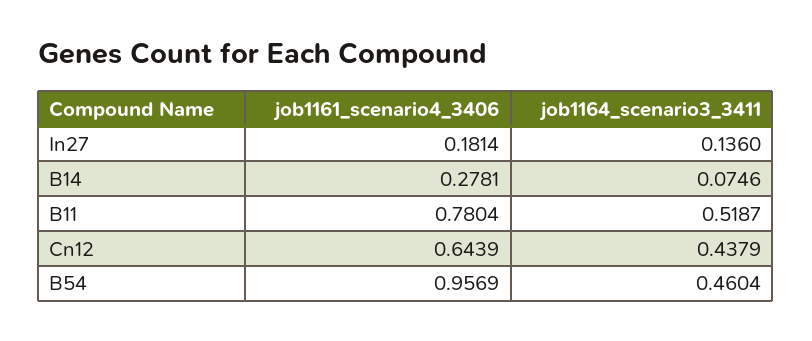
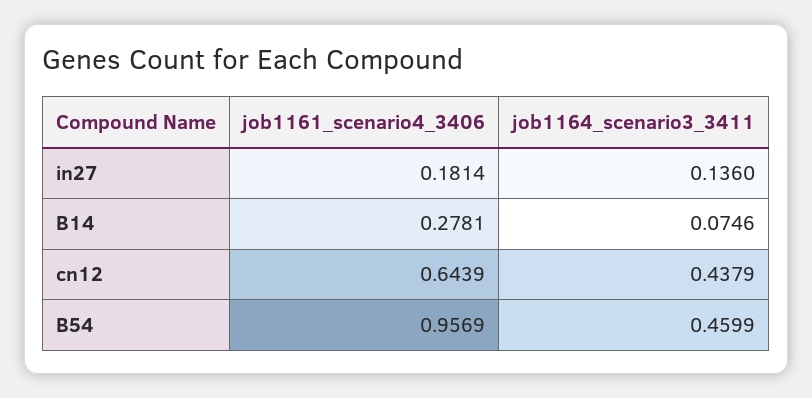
  {
    "job1161_scenario4_3406": {
      "In27": 0.1814,
      "B14": 0.2781,
-     "B11": 0.7804,
      "Cn12": 0.6439,
      "B54": 0.9569
    },
    "job1164_scenario3_3411": {
      "In27": 0.136,
      "B14": 0.0746,
-     "B11": 0.5187,
      "Cn12": 0.4379,
-     "B54": 0.4604
+     "B54": 0.4599
    }
  }

